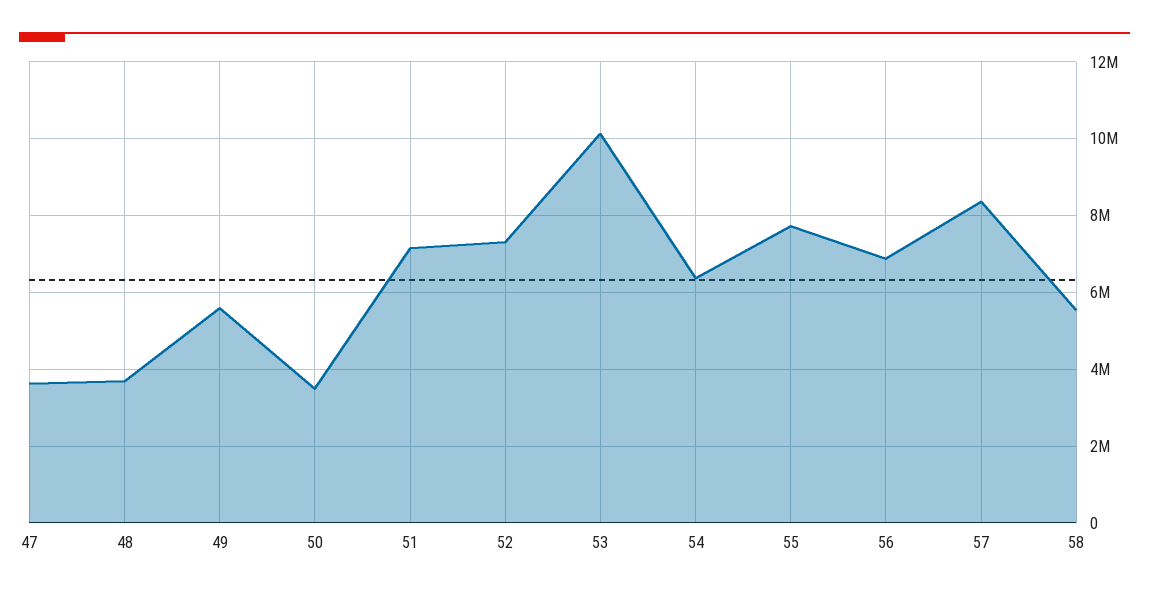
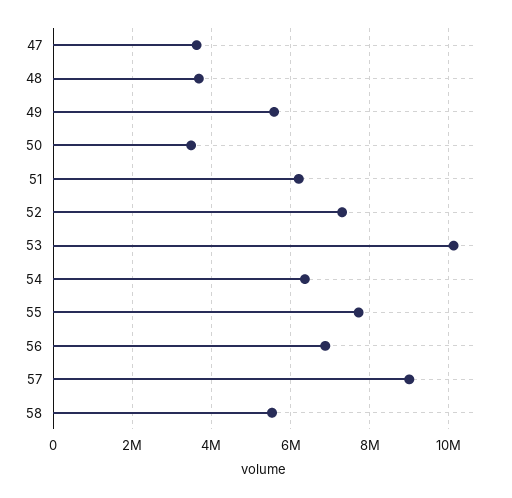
  {
    "47": 3600000,
    "48": 3600000,
    "49": 5600000,
    "50": 3400000,
-   "51": 7200000,
+   "51": 6200000,
    "52": 7400000,
    "53": 10200000,
    "54": 6400000,
    "55": 7800000,
    "56": 6800000,
-   "57": 8400000,
+   "57": 9000000,
    "58": 5600000
  }

